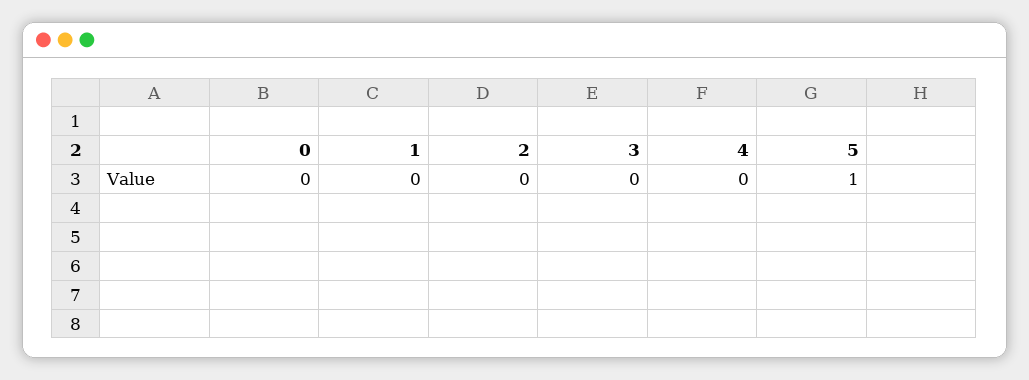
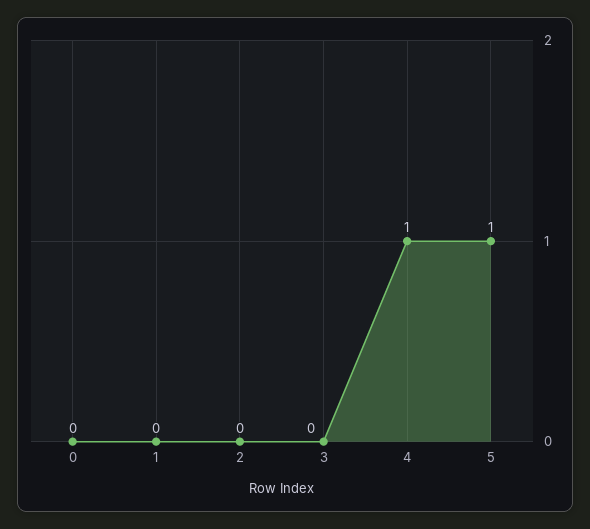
  {
    "0": 0,
    "1": 0,
    "2": 0,
    "3": 0,
-   "4": 0,
+   "4": 1,
    "5": 1
  }

